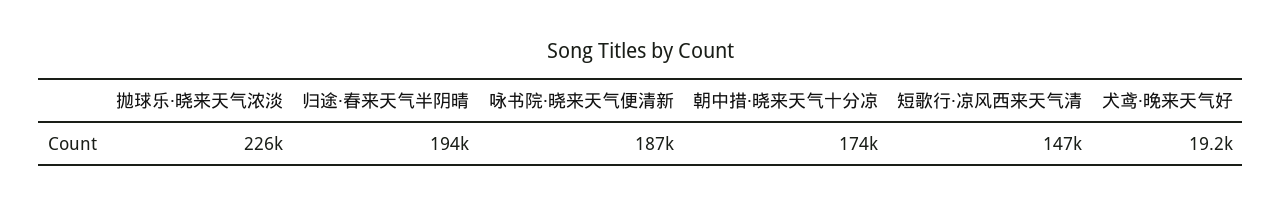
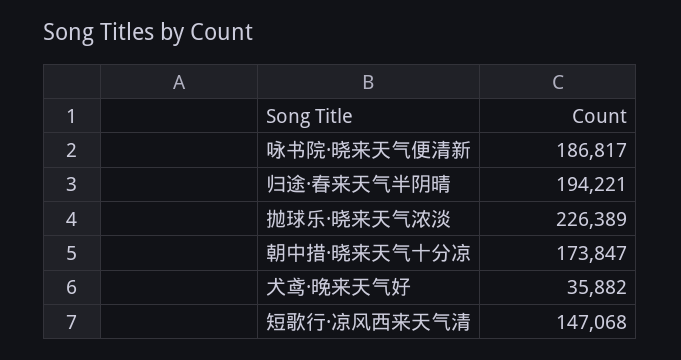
  {
    "抛球乐·晓来天气浓淡": 226389,
    "归途·春来天气半阴晴": 194221,
    "咏书院·晓来天气便清新": 186817,
    "朝中措·晓来天气十分凉": 173847,
    "短歌行·凉风西来天气清": 147068,
-   "犬鸢·晚来天气好": 19200
+   "犬鸢·晚来天气好": 35882
  }

